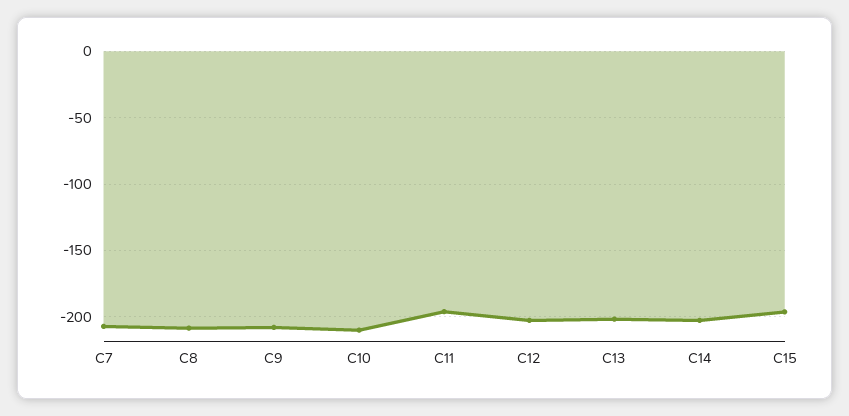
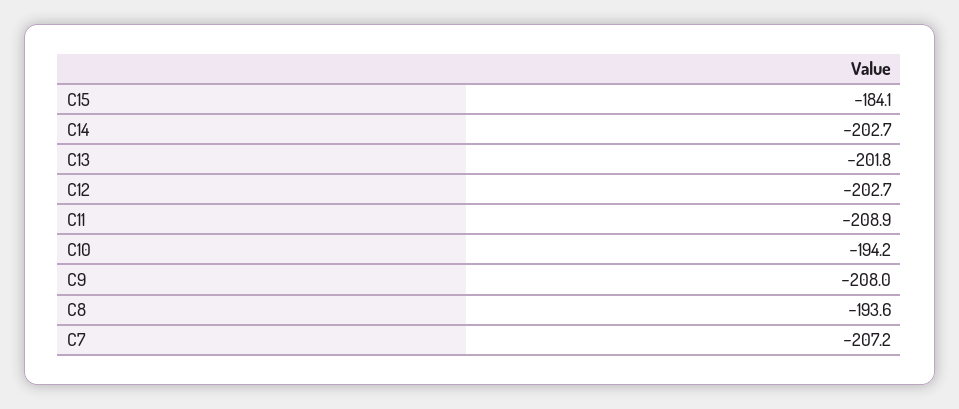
  {
    "C7": -207.2,
-   "C8": -210,
+   "C8": -193.6,
    "C9": -208,
-   "C10": -210,
+   "C10": -194.2,
-   "C11": -195,
+   "C11": -208.9,
    "C12": -202.7,
    "C13": -201.8,
    "C14": -202.7,
-   "C15": -195
+   "C15": -184.1
  }

